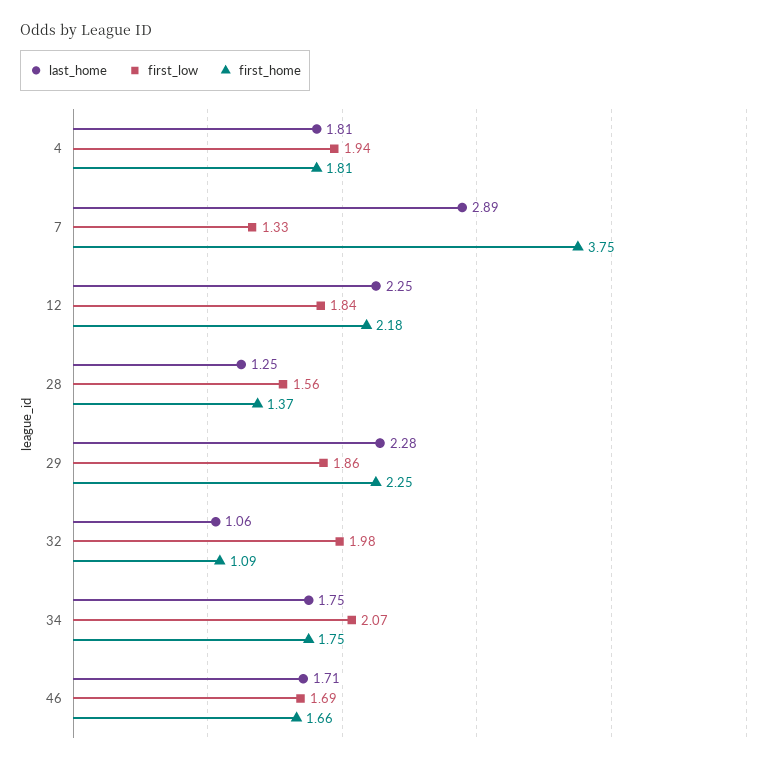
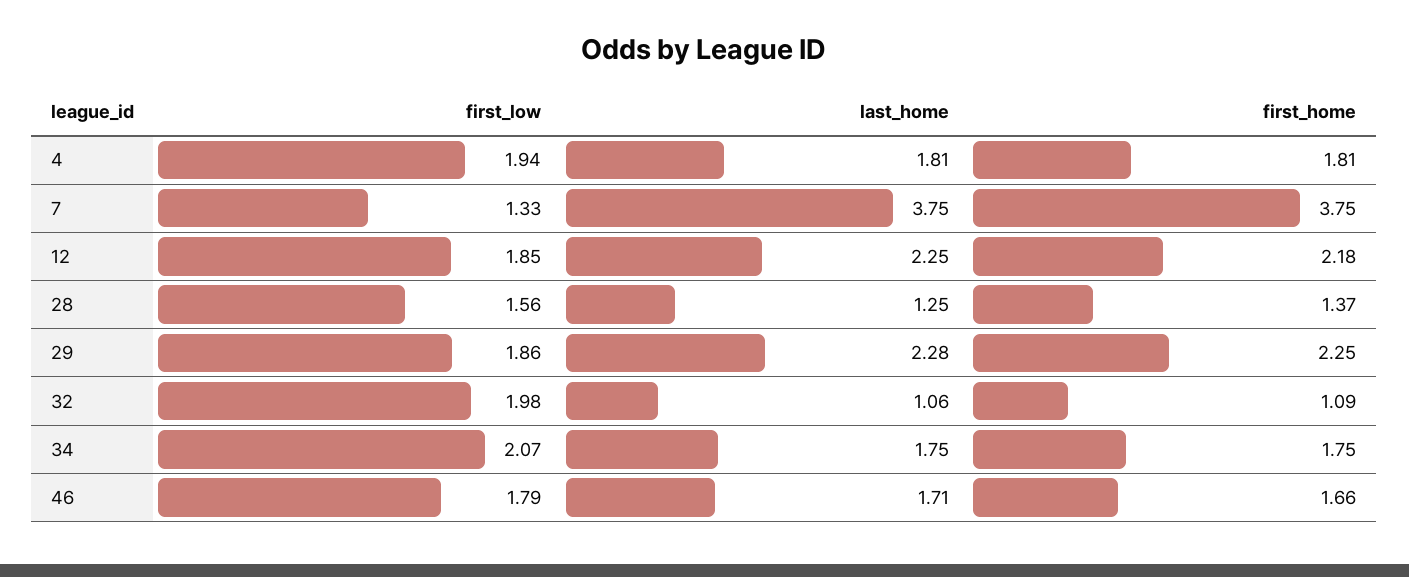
  {
    "last_home": {
      "4": 1.81,
-     "7": 2.89,
+     "7": 3.75,
      "12": 2.25,
      "28": 1.25,
      "29": 2.28,
      "32": 1.06,
      "34": 1.75,
      "46": 1.71
    },
    "first_low": {
      "4": 1.94,
      "7": 1.33,
-     "12": 1.84,
+     "12": 1.85,
      "28": 1.56,
      "29": 1.86,
      "32": 1.98,
      "34": 2.07,
-     "46": 1.69
+     "46": 1.79
    },
    "first_home": {
      "4": 1.81,
      "7": 3.75,
      "12": 2.18,
      "28": 1.37,
      "29": 2.25,
      "32": 1.09,
      "34": 1.75,
      "46": 1.66
    }
  }

